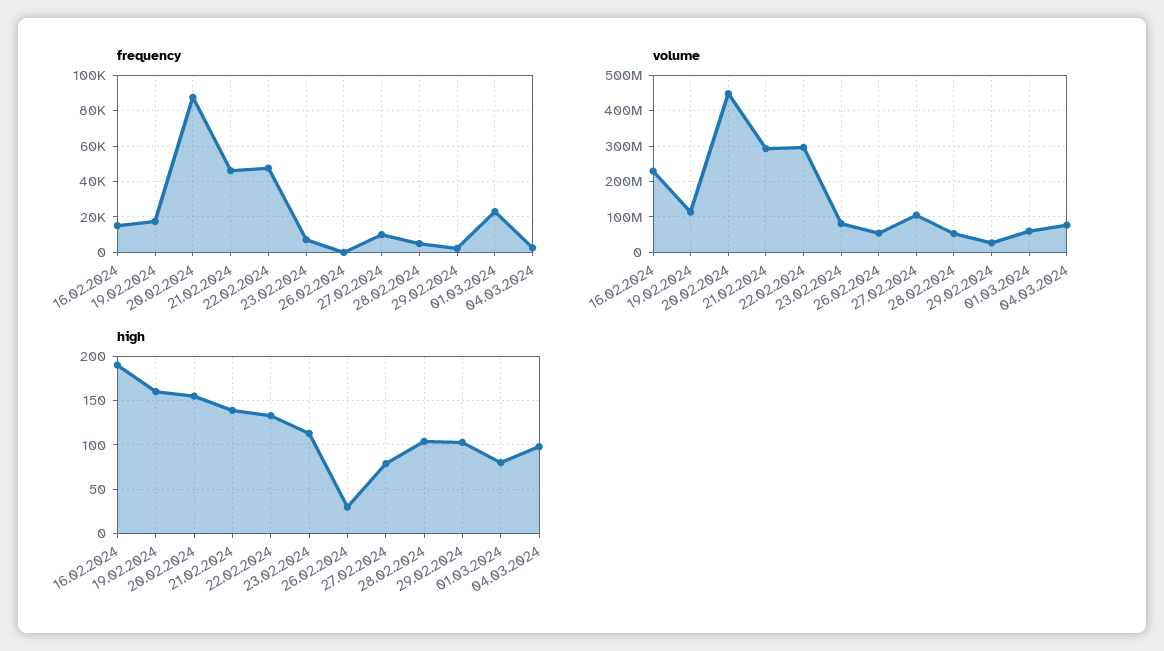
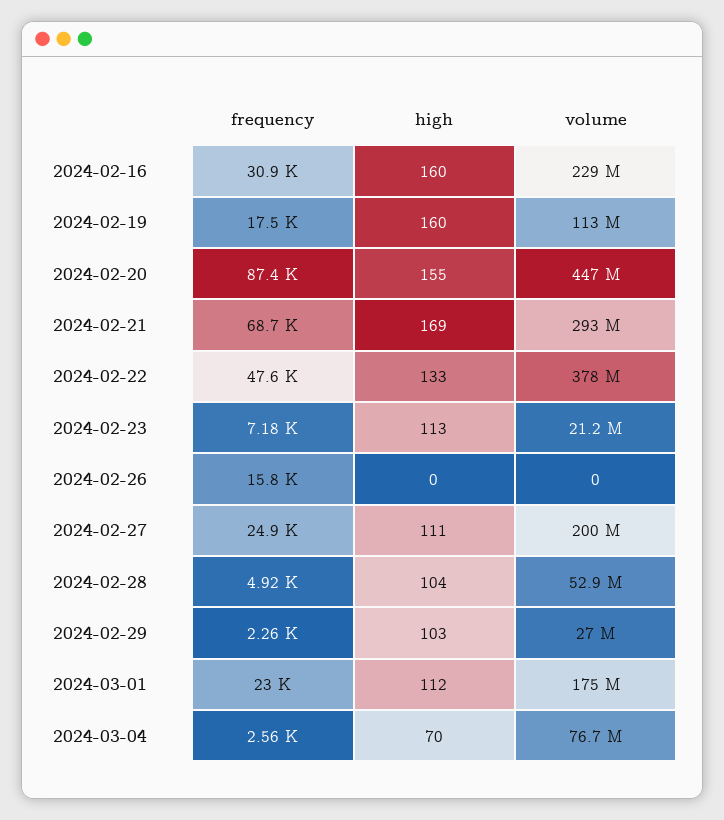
  {
    "frequency": {
-     "16.02.2024": 15000,
+     "16.02.2024": 30900,
      "19.02.2024": 17500,
      "20.02.2024": 87400,
-     "21.02.2024": 45000,
+     "21.02.2024": 68700,
      "22.02.2024": 47600,
      "23.02.2024": 7180,
-     "26.02.2024": 0,
+     "26.02.2024": 15800,
-     "27.02.2024": 10000,
+     "27.02.2024": 24900,
      "28.02.2024": 4920,
      "29.02.2024": 2260,
      "01.03.2024": 23000,
      "04.03.2024": 2560
    },
    "volume": {
      "16.02.2024": 229000000,
      "19.02.2024": 113000000,
      "20.02.2024": 447000000,
      "21.02.2024": 293000000,
-     "22.02.2024": 300000000,
+     "22.02.2024": 378000000,
-     "23.02.2024": 80000000,
+     "23.02.2024": 21200000,
-     "26.02.2024": 60000000,
+     "26.02.2024": 0,
-     "27.02.2024": 100000000,
+     "27.02.2024": 200000000,
      "28.02.2024": 52900000,
      "29.02.2024": 27000000,
-     "01.03.2024": 60000000,
+     "01.03.2024": 175000000,
      "04.03.2024": 76700000
    },
    "high": {
-     "16.02.2024": 190,
+     "16.02.2024": 160,
      "19.02.2024": 160,
      "20.02.2024": 155,
-     "21.02.2024": 140,
+     "21.02.2024": 169,
      "22.02.2024": 133,
      "23.02.2024": 113,
-     "26.02.2024": 30,
+     "26.02.2024": 0,
-     "27.02.2024": 80,
+     "27.02.2024": 111,
      "28.02.2024": 104,
      "29.02.2024": 103,
-     "01.03.2024": 80,
+     "01.03.2024": 112,
-     "04.03.2024": 100
+     "04.03.2024": 70
    }
  }

